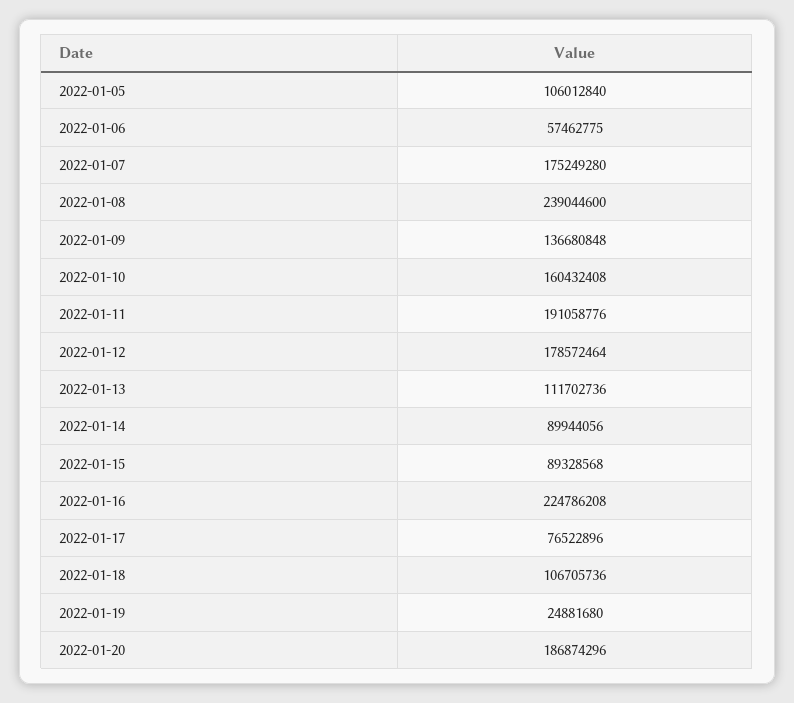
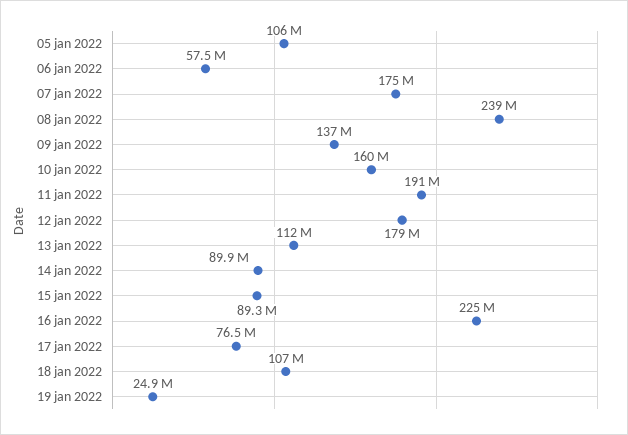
  {
    "2022-01-05": 106012840,
    "2022-01-06": 57462775,
    "2022-01-07": 175249280,
    "2022-01-08": 239044600,
    "2022-01-09": 136680848,
    "2022-01-10": 160432408,
    "2022-01-11": 191058776,
    "2022-01-12": 178572464,
    "2022-01-13": 111702736,
    "2022-01-14": 89944056,
    "2022-01-15": 89328568,
    "2022-01-16": 224786208,
    "2022-01-17": 76522896,
    "2022-01-18": 106705736,
-   "2022-01-19": 24881680,
+   "2022-01-19": 24881680
-   "2022-01-20": 186874296
  }

